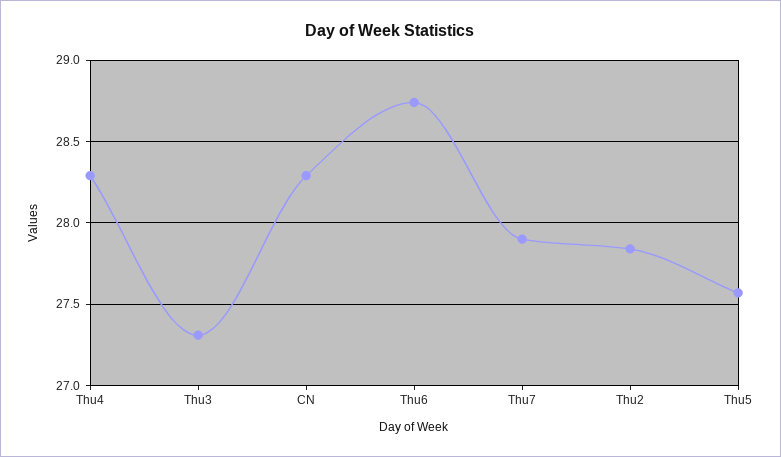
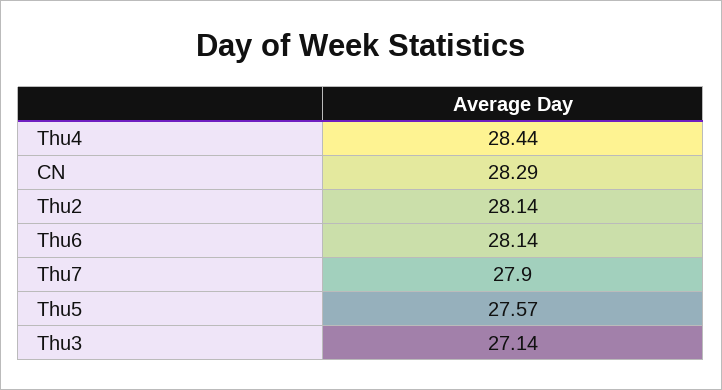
  {
-   "Thu4": 28.3,
+   "Thu4": 28.44,
-   "Thu3": 27.3,
+   "Thu3": 27.14,
    "CN": 28.29,
-   "Thu6": 28.75,
+   "Thu6": 28.14,
    "Thu7": 27.9,
-   "Thu2": 27.85,
+   "Thu2": 28.14,
    "Thu5": 27.57
  }

